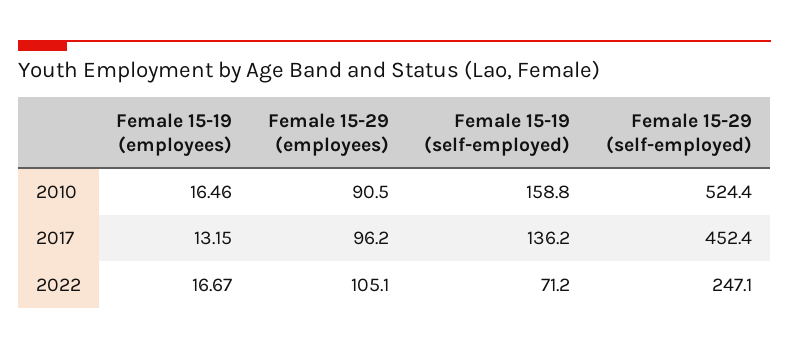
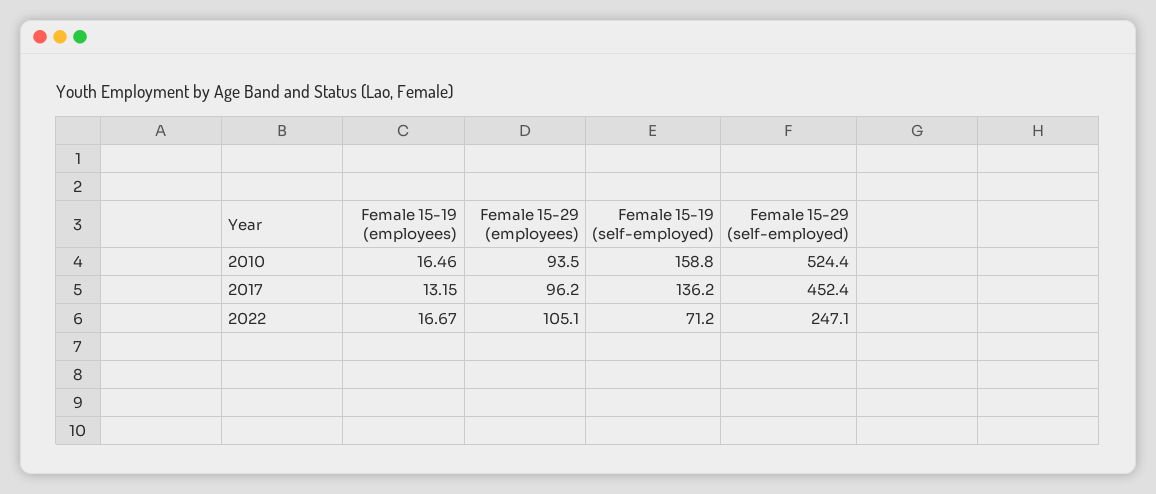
  {
    "Female 15-19 (employees)": {
      "2010": 16.46,
      "2017": 13.15,
      "2022": 16.67
    },
    "Female 15-29 (employees)": {
-     "2010": 90.5,
+     "2010": 93.5,
      "2017": 96.2,
      "2022": 105.1
    },
    "Female 15-19 (self-employed)": {
      "2010": 158.8,
      "2017": 136.2,
      "2022": 71.2
    },
    "Female 15-29 (self-employed)": {
      "2010": 524.4,
      "2017": 452.4,
      "2022": 247.1
    }
  }

